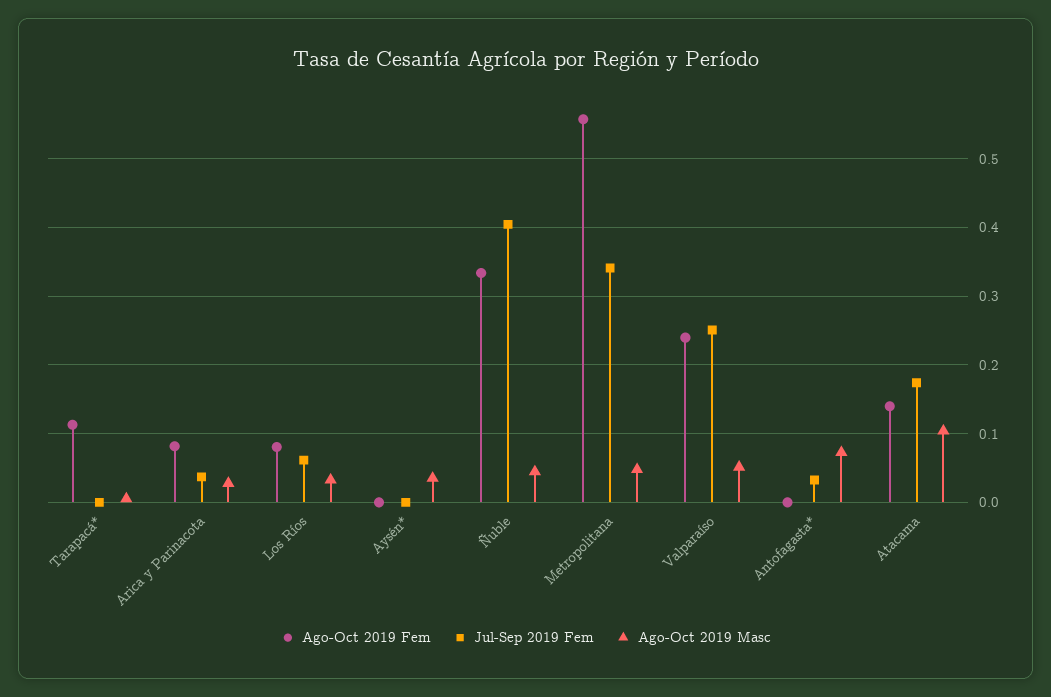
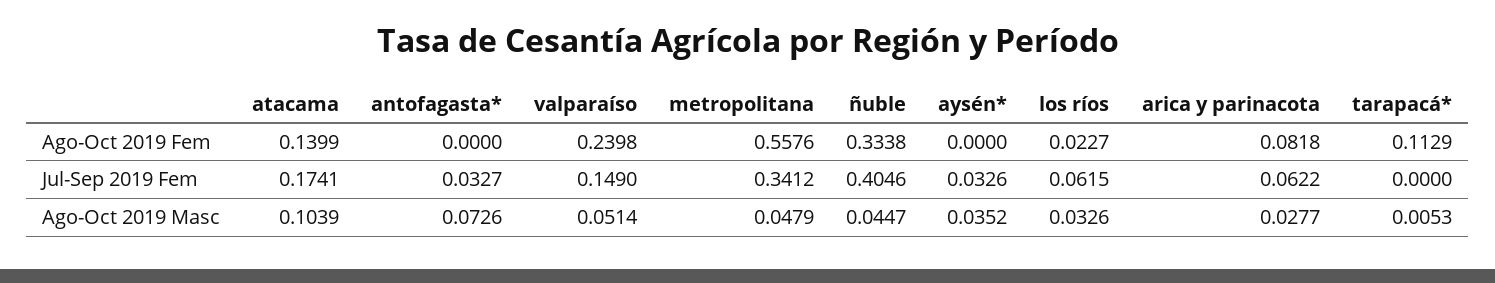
  {
    "Ago-Oct 2019 Fem": {
      "Tarapacá*": 0.1129,
      "Arica y Parinacota": 0.0818,
-     "Los Ríos": 0.08,
+     "Los Ríos": 0.0227,
      "Aysén*": 0,
      "Ñuble": 0.3338,
      "Metropolitana": 0.5576,
      "Valparaíso": 0.2398,
      "Antofagasta*": 0,
      "Atacama": 0.1399
    },
    "Jul-Sep 2019 Fem": {
      "Tarapacá*": 0,
-     "Arica y Parinacota": 0.04,
+     "Arica y Parinacota": 0.0622,
      "Los Ríos": 0.0615,
-     "Aysén*": 0,
+     "Aysén*": 0.0326,
      "Ñuble": 0.4046,
      "Metropolitana": 0.3412,
-     "Valparaíso": 0.25,
+     "Valparaíso": 0.149,
      "Antofagasta*": 0.0327,
      "Atacama": 0.1741
    },
    "Ago-Oct 2019 Masc": {
      "Tarapacá*": 0.0053,
      "Arica y Parinacota": 0.0277,
      "Los Ríos": 0.0326,
      "Aysén*": 0.0352,
      "Ñuble": 0.0447,
      "Metropolitana": 0.0479,
      "Valparaíso": 0.0514,
      "Antofagasta*": 0.0726,
      "Atacama": 0.1039
    }
  }

